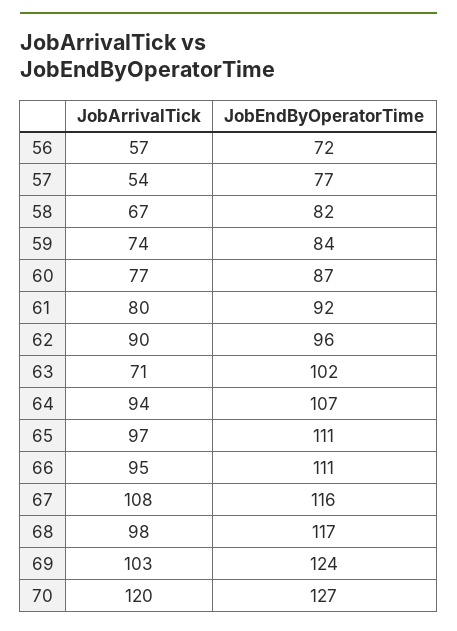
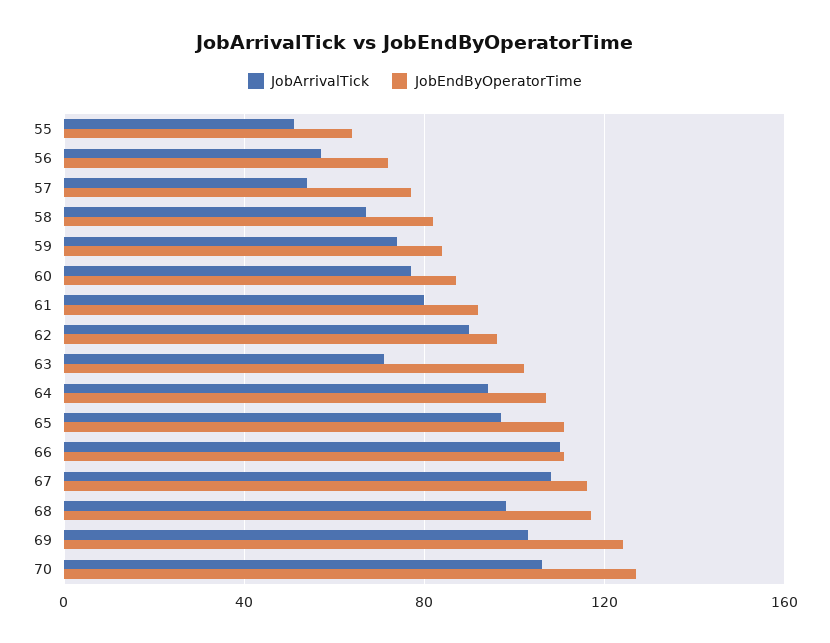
  {
    "JobArrivalTick": {
      "56": 57,
      "57": 54,
      "58": 67,
      "59": 74,
      "60": 77,
      "61": 80,
      "62": 90,
      "63": 71,
      "64": 94,
      "65": 97,
-     "66": 95,
+     "66": 110,
      "67": 108,
      "68": 98,
      "69": 103,
-     "70": 120
+     "70": 105,
+     "55": 50
    },
    "JobEndByOperatorTime": {
      "56": 72,
      "57": 77,
      "58": 82,
      "59": 84,
      "60": 87,
      "61": 92,
      "62": 96,
      "63": 102,
      "64": 107,
      "65": 111,
      "66": 111,
      "67": 116,
      "68": 117,
      "69": 124,
-     "70": 127
+     "70": 127,
+     "55": 65
    }
  }

